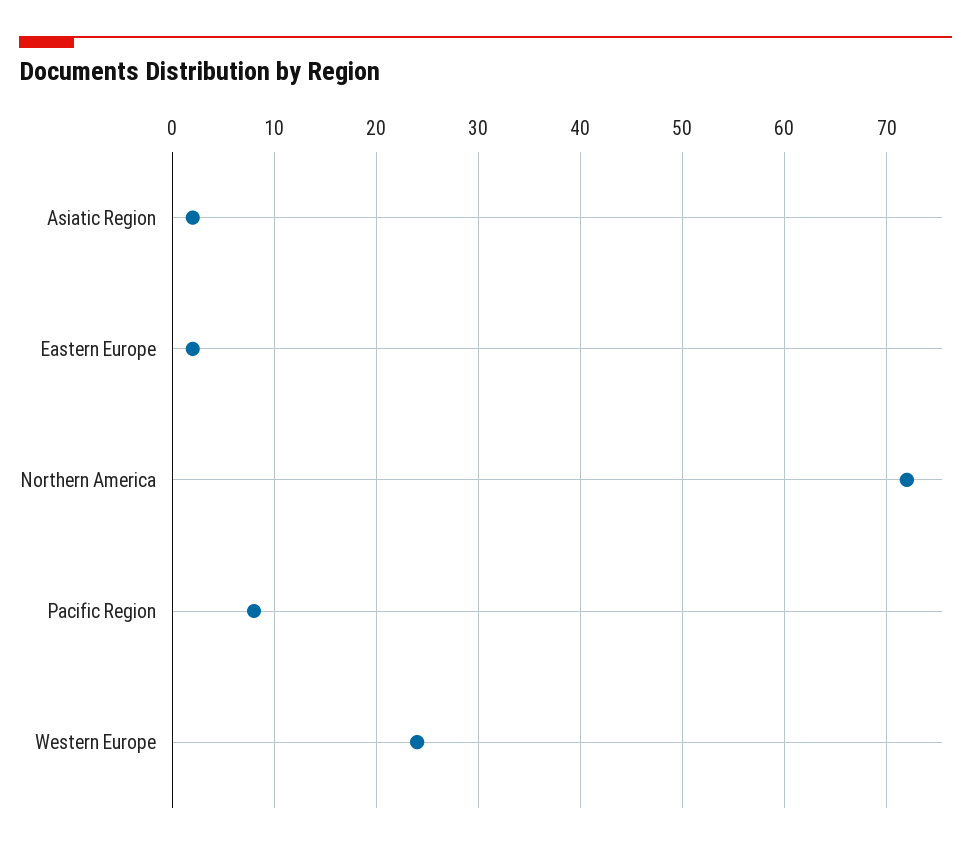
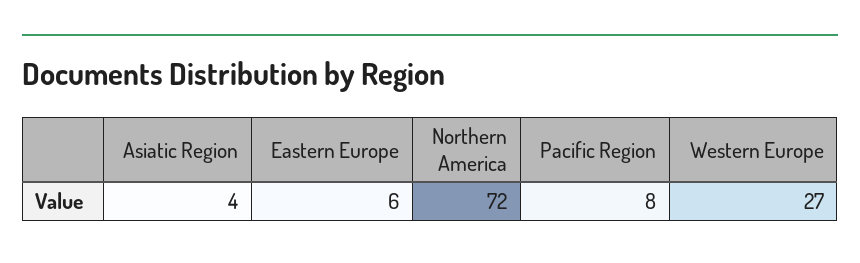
  {
-   "Asiatic Region": 2,
+   "Asiatic Region": 4,
-   "Eastern Europe": 2,
+   "Eastern Europe": 6,
    "Northern America": 72,
    "Pacific Region": 8,
-   "Western Europe": 24
+   "Western Europe": 27
  }

